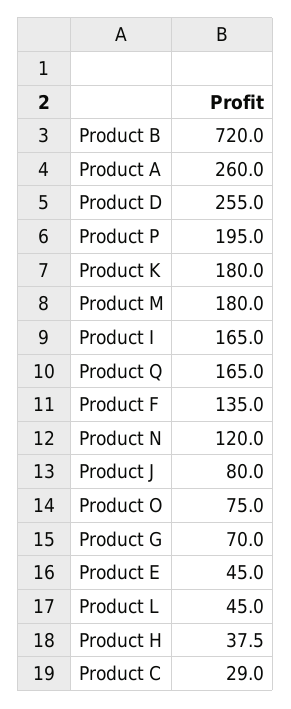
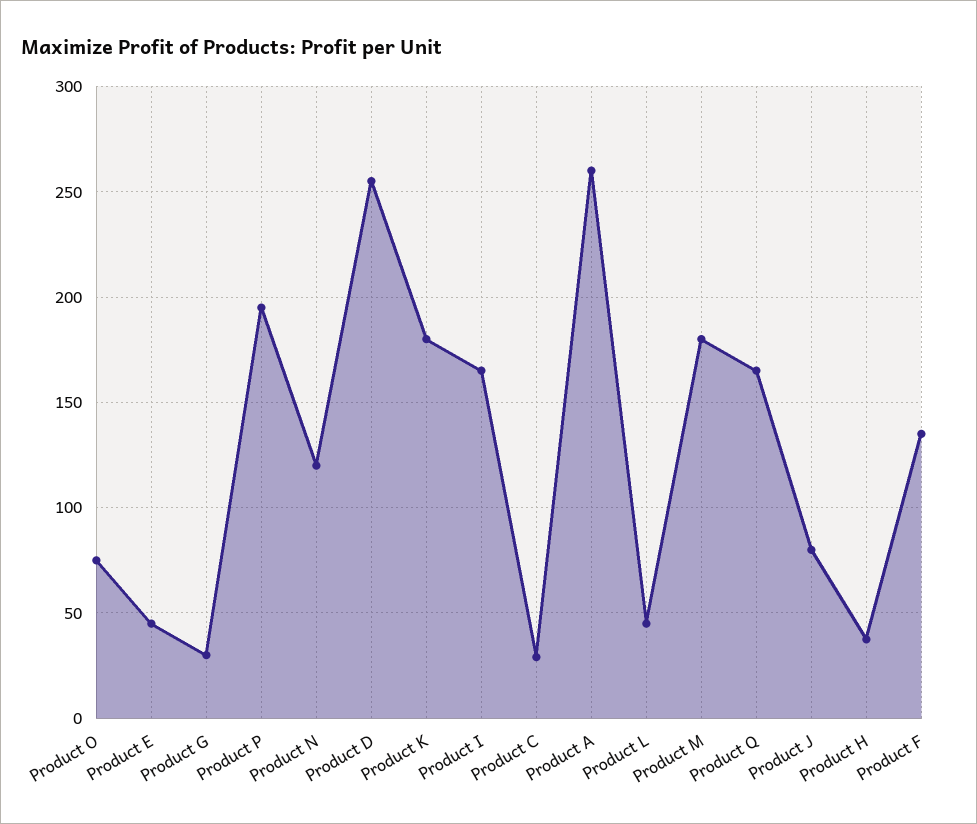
  {
-   "Product B": 720,
    "Product A": 260,
    "Product D": 255,
    "Product P": 195,
    "Product K": 180,
    "Product M": 180,
    "Product I": 165,
    "Product Q": 165,
    "Product F": 135,
    "Product N": 120,
    "Product J": 80,
    "Product O": 75,
-   "Product G": 70,
+   "Product G": 30,
    "Product E": 45,
    "Product L": 45,
    "Product H": 37.5,
    "Product C": 29
  }

